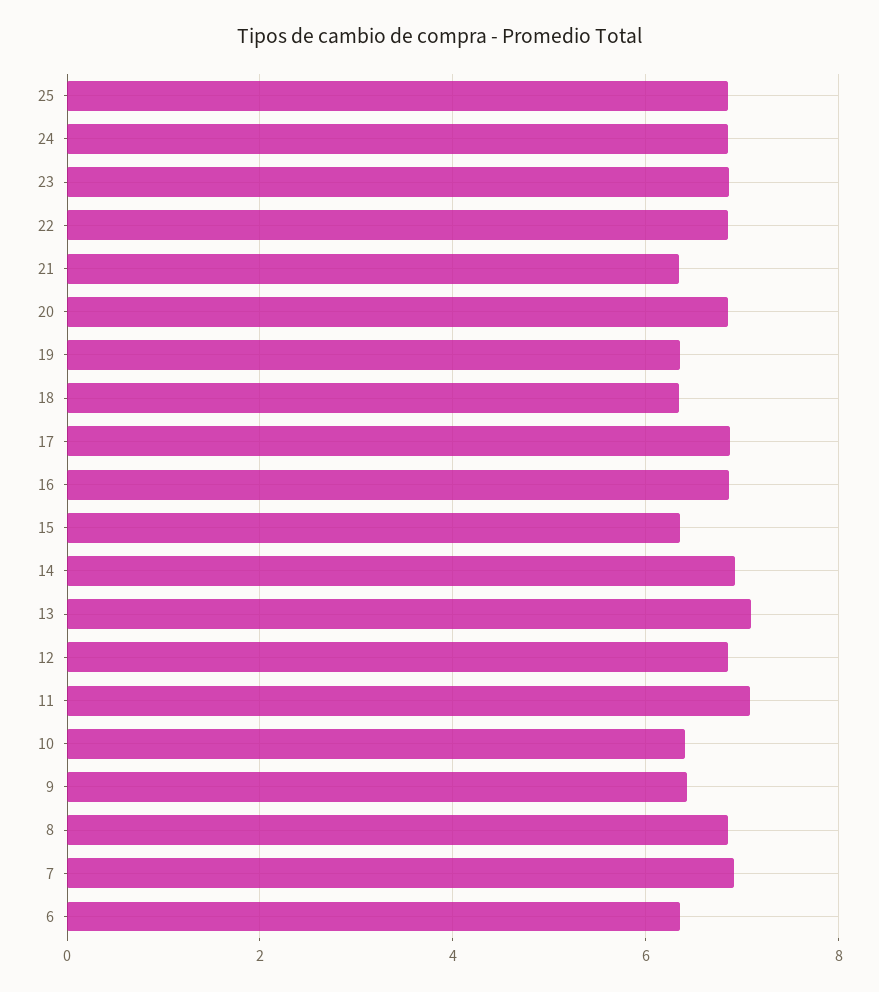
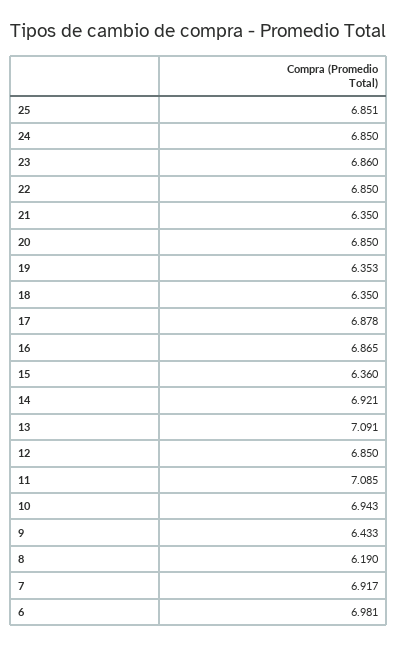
  {
    "25": 6.851,
    "24": 6.85,
    "23": 6.86,
    "22": 6.85,
    "21": 6.35,
    "20": 6.85,
    "19": 6.353,
    "18": 6.35,
    "17": 6.878,
    "16": 6.865,
    "15": 6.36,
    "14": 6.921,
    "13": 7.091,
    "12": 6.85,
    "11": 7.085,
-   "10": 6.4,
+   "10": 6.943,
    "9": 6.433,
-   "8": 6.8,
+   "8": 6.19,
    "7": 6.917,
-   "6": 6.4
+   "6": 6.981
  }

